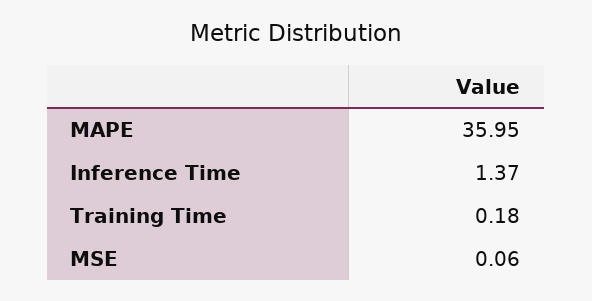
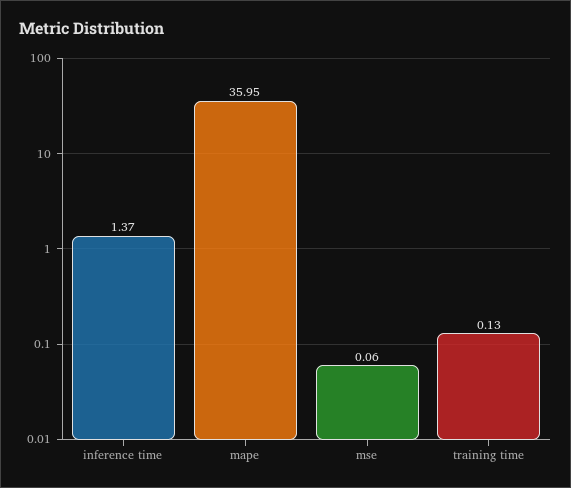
  {
    "MAPE": 35.95,
    "Inference Time": 1.37,
-   "Training Time": 0.18,
+   "Training Time": 0.13,
    "MSE": 0.06
  }

